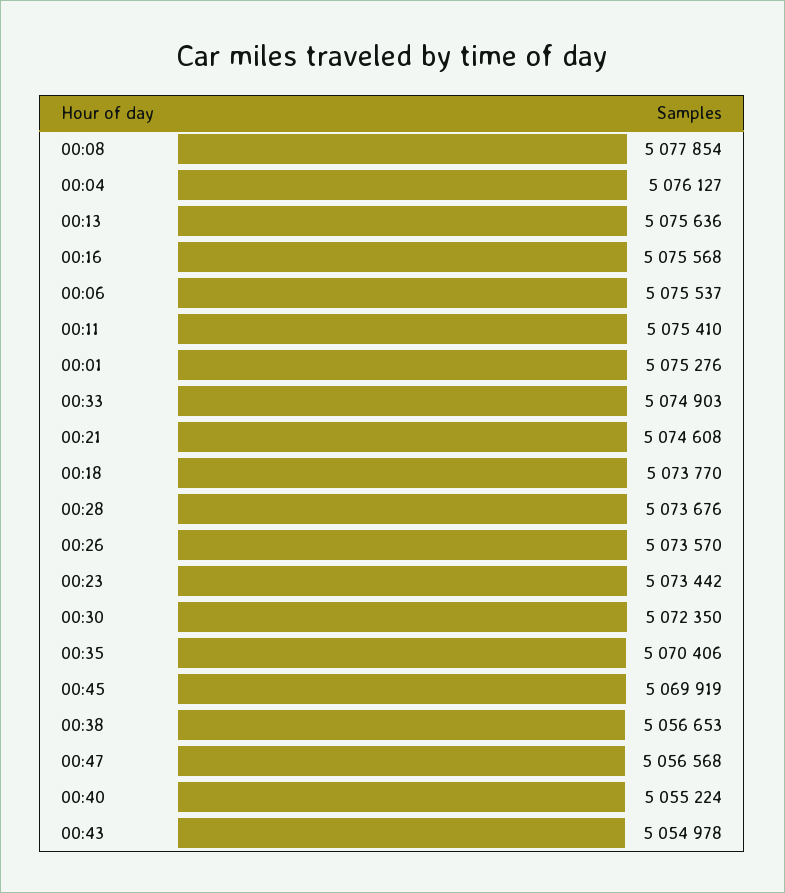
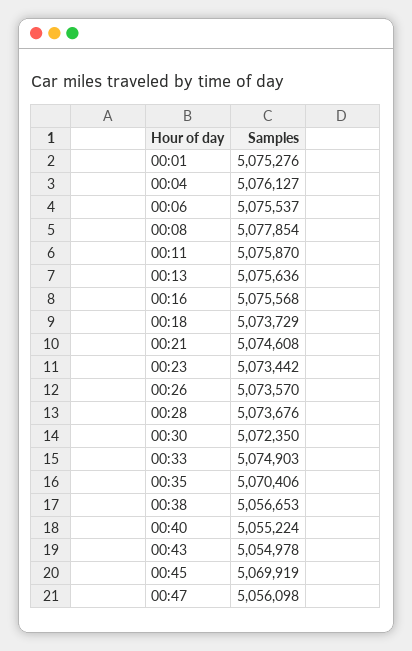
  {
    "00:08": 5077854,
    "00:04": 5076127,
    "00:13": 5075636,
    "00:16": 5075568,
    "00:06": 5075537,
-   "00:11": 5075410,
+   "00:11": 5075870,
    "00:01": 5075276,
    "00:33": 5074903,
    "00:21": 5074608,
-   "00:18": 5073770,
+   "00:18": 5073729,
    "00:28": 5073676,
    "00:26": 5073570,
    "00:23": 5073442,
    "00:30": 5072350,
    "00:35": 5070406,
    "00:45": 5069919,
    "00:38": 5056653,
-   "00:47": 5056568,
+   "00:47": 5056098,
    "00:40": 5055224,
    "00:43": 5054978
  }

